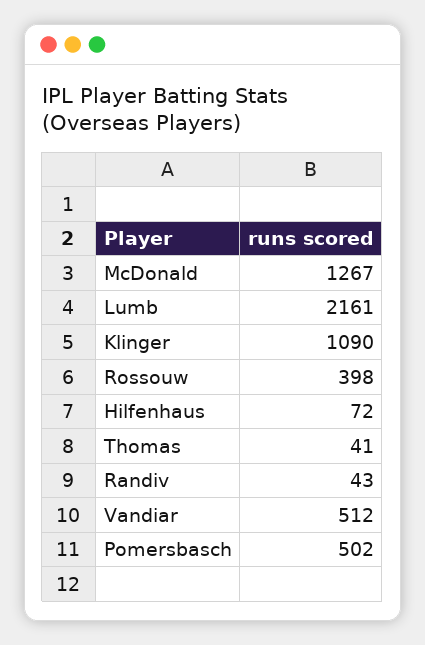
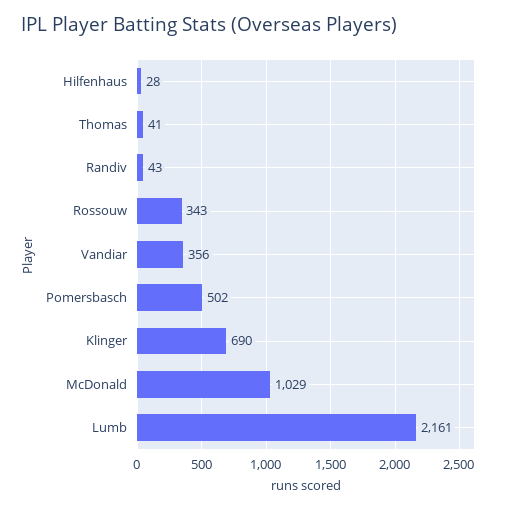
  {
-   "McDonald": 1267,
+   "McDonald": 1029,
    "Lumb": 2161,
-   "Klinger": 1090,
+   "Klinger": 690,
-   "Rossouw": 398,
+   "Rossouw": 343,
-   "Hilfenhaus": 72,
+   "Hilfenhaus": 28,
    "Thomas": 41,
    "Randiv": 43,
-   "Vandiar": 512,
+   "Vandiar": 356,
    "Pomersbasch": 502
  }

